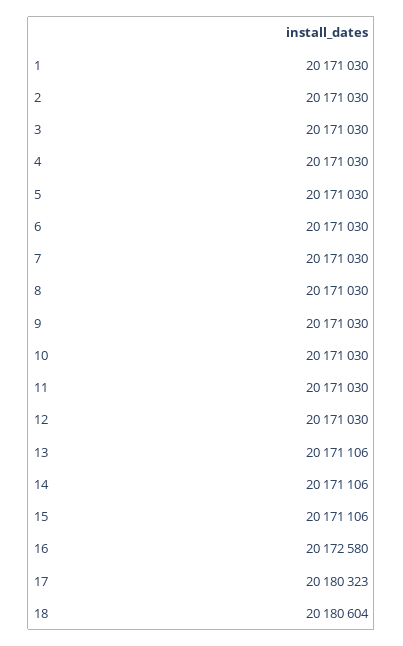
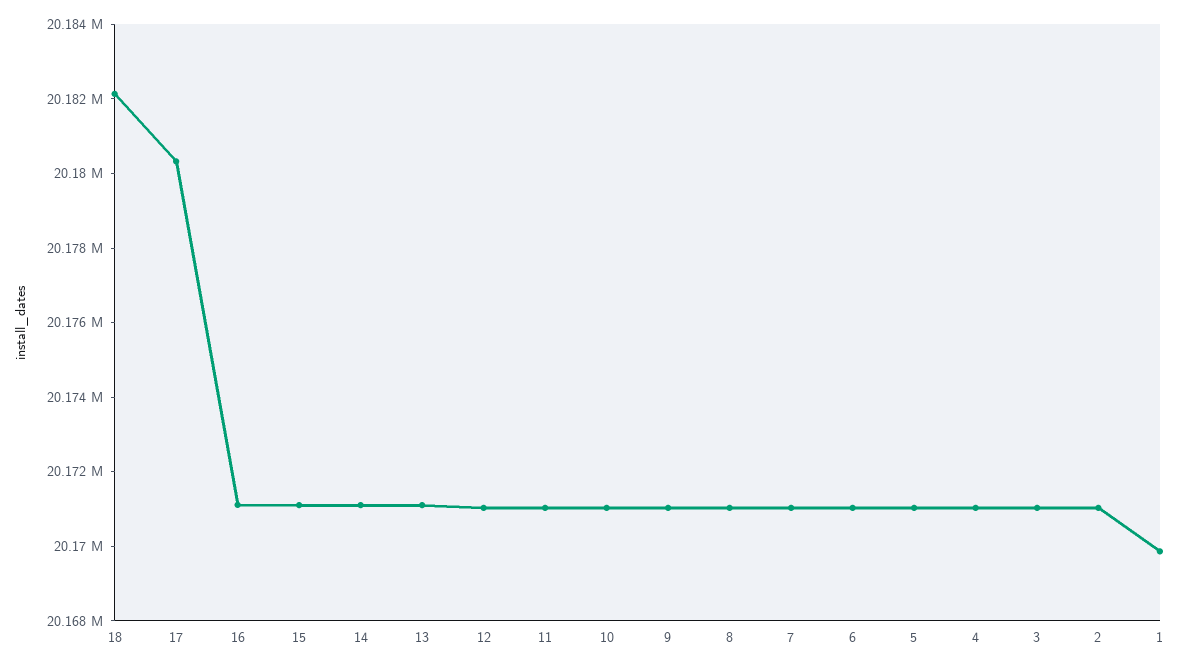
  {
-   "1": 20171030,
+   "1": 20170000,
    "2": 20171030,
    "3": 20171030,
    "4": 20171030,
    "5": 20171030,
    "6": 20171030,
    "7": 20171030,
    "8": 20171030,
    "9": 20171030,
    "10": 20171030,
    "11": 20171030,
    "12": 20171030,
    "13": 20171106,
    "14": 20171106,
    "15": 20171106,
-   "16": 20172580,
+   "16": 20171000,
    "17": 20180323,
-   "18": 20180604
+   "18": 20182000
  }

